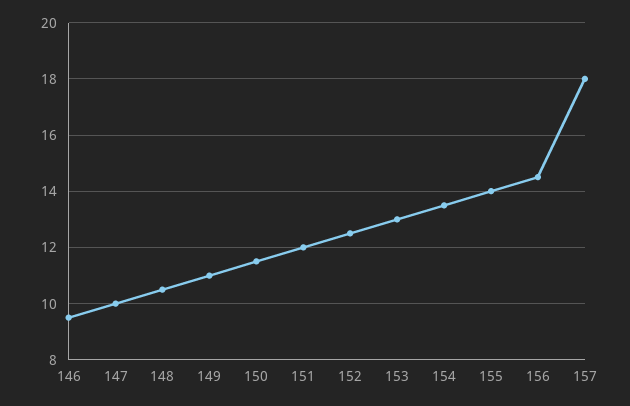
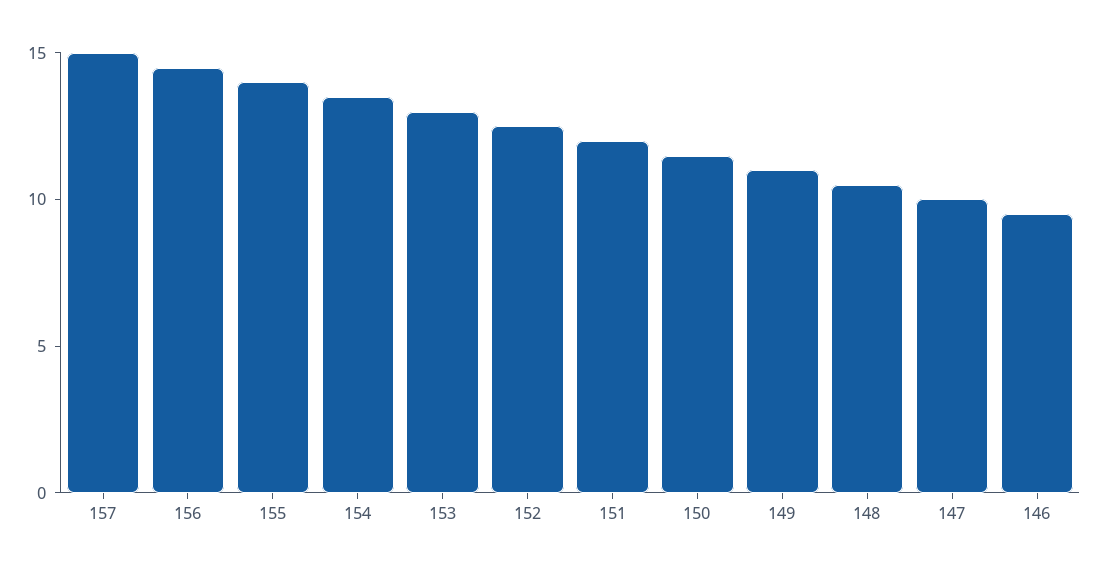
  {
    "146": 9.5,
    "147": 10,
    "148": 10.5,
    "149": 11,
    "150": 11.5,
    "151": 12,
    "152": 12.5,
    "153": 13,
    "154": 13.5,
    "155": 14,
    "156": 14.5,
-   "157": 18
+   "157": 15
  }

